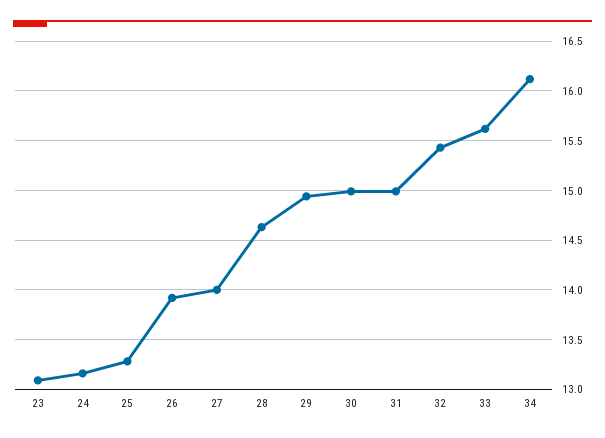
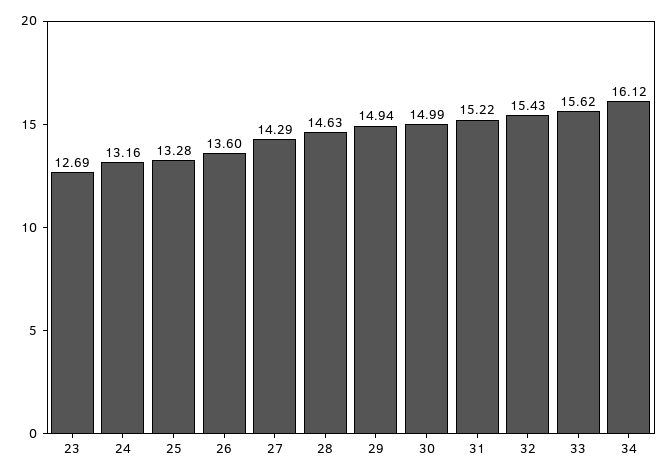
  {
-   "23": 13.1,
+   "23": 12.69,
    "24": 13.16,
    "25": 13.28,
-   "26": 13.9,
+   "26": 13.6,
-   "27": 14,
+   "27": 14.29,
    "28": 14.63,
    "29": 14.94,
    "30": 14.99,
-   "31": 15,
+   "31": 15.22,
    "32": 15.43,
    "33": 15.62,
    "34": 16.12
  }

